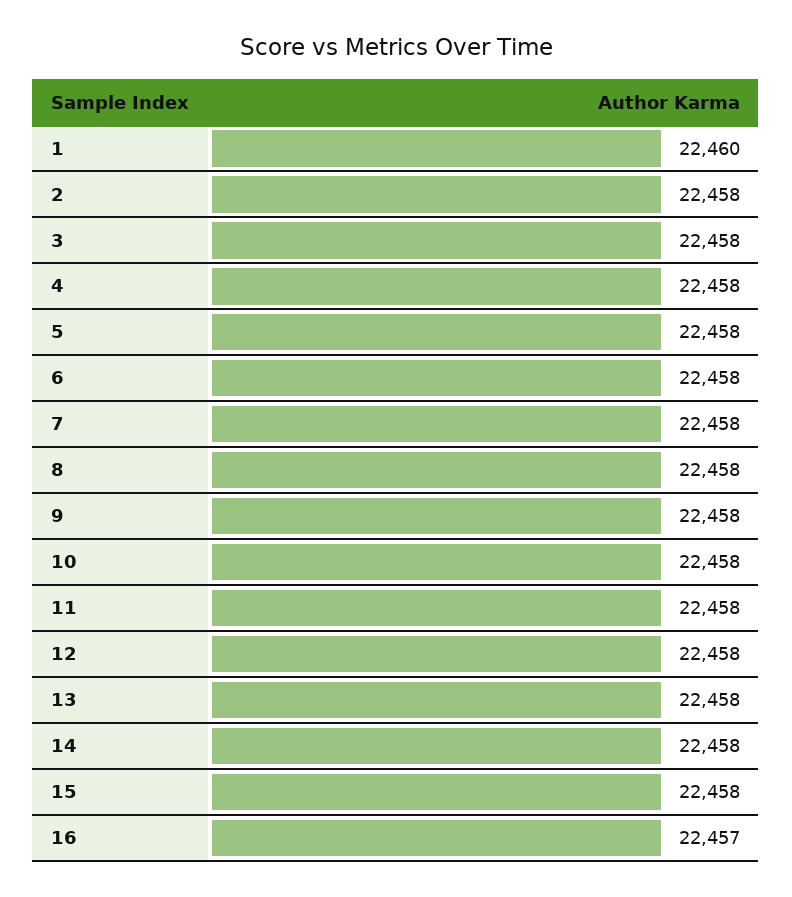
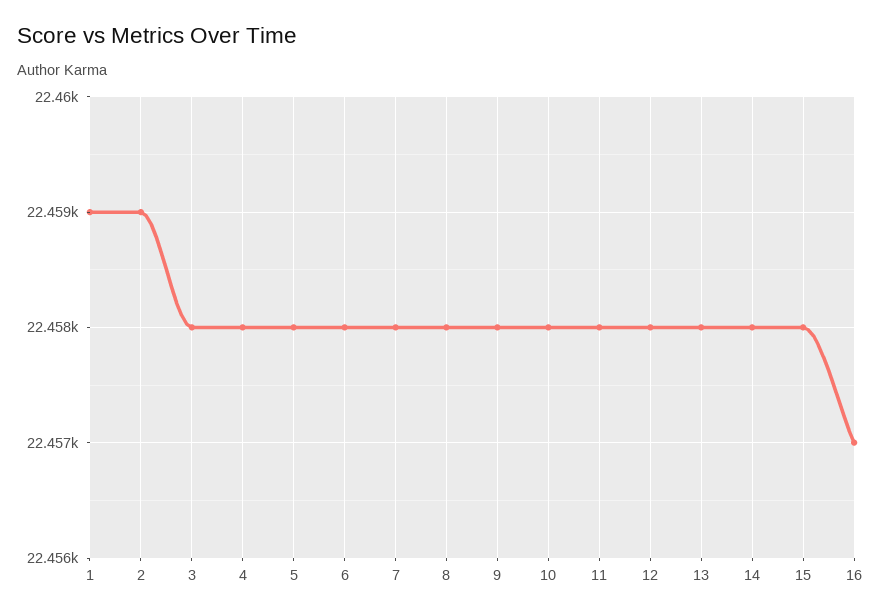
  {
-   "1": 22460,
+   "1": 22459,
-   "2": 22458,
+   "2": 22459,
    "3": 22458,
    "4": 22458,
    "5": 22458,
    "6": 22458,
    "7": 22458,
    "8": 22458,
    "9": 22458,
    "10": 22458,
    "11": 22458,
    "12": 22458,
    "13": 22458,
    "14": 22458,
    "15": 22458,
    "16": 22457
  }

